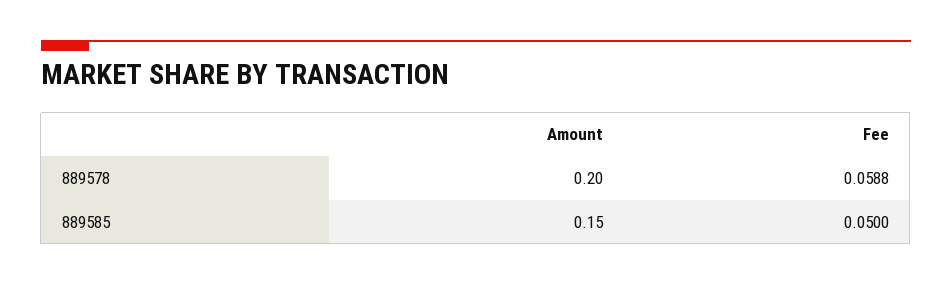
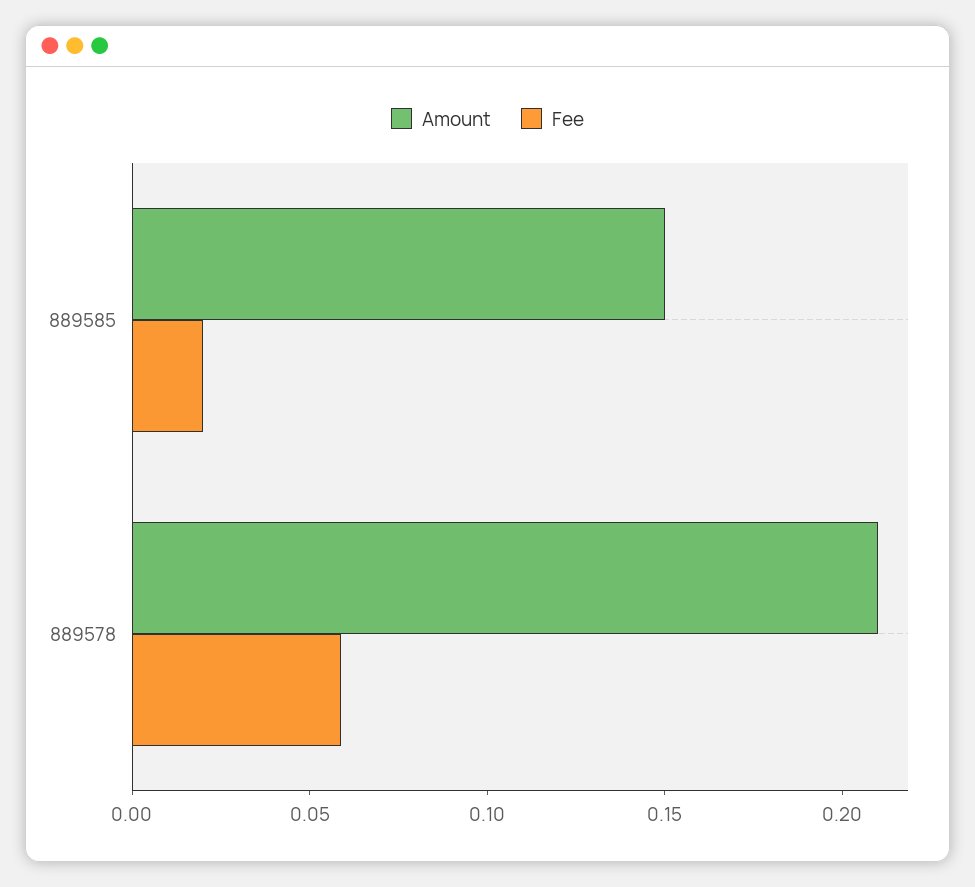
  {
    "Amount": {
-     "889578": 0.2,
+     "889578": 0.21,
      "889585": 0.15
    },
    "Fee": {
      "889578": 0.0588,
-     "889585": 0.05
+     "889585": 0.02
    }
  }

